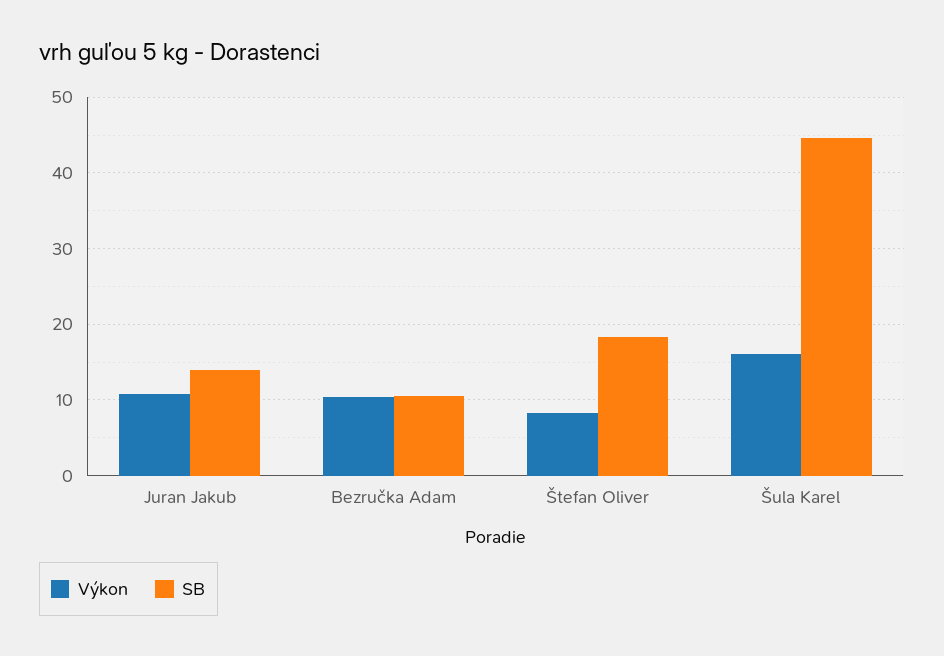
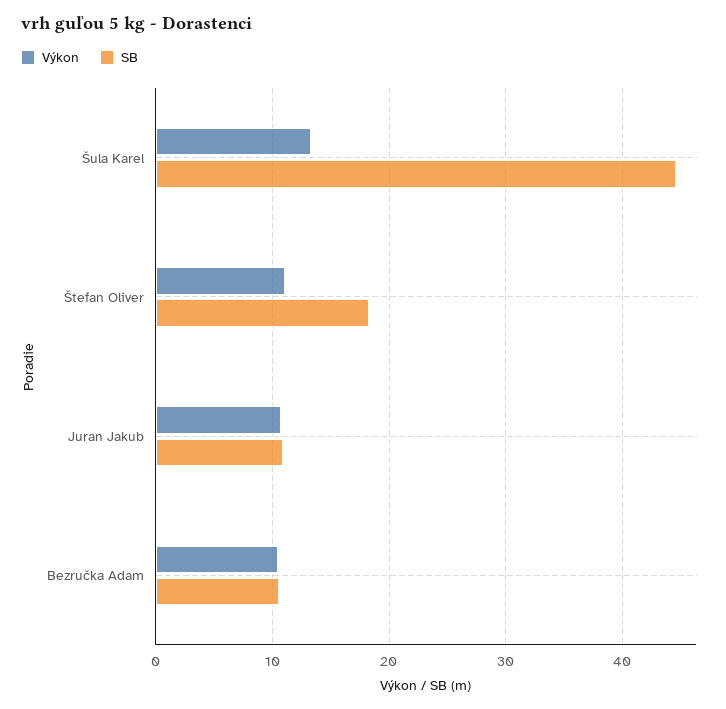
  {
    "Výkon": {
      "Juran Jakub": 11,
      "Bezručka Adam": 10,
-     "Štefan Oliver": 8,
+     "Štefan Oliver": 11,
-     "Šula Karel": 16
+     "Šula Karel": 13
    },
    "SB": {
-     "Juran Jakub": 14,
+     "Juran Jakub": 11,
      "Bezručka Adam": 11,
      "Štefan Oliver": 18,
      "Šula Karel": 45
    }
  }

